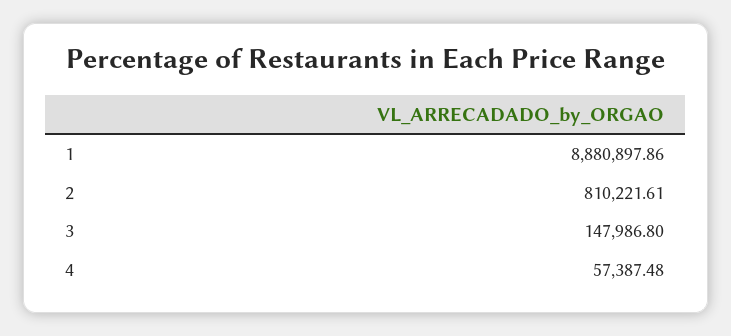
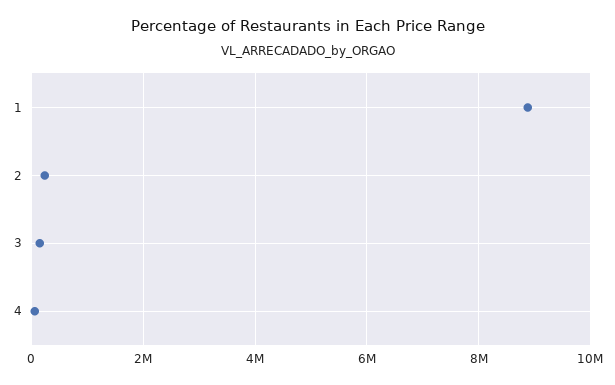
  {
    "1": 8880897.86,
-   "2": 810221.61,
+   "2": 200000,
    "3": 147986.8,
    "4": 57387.48
  }

